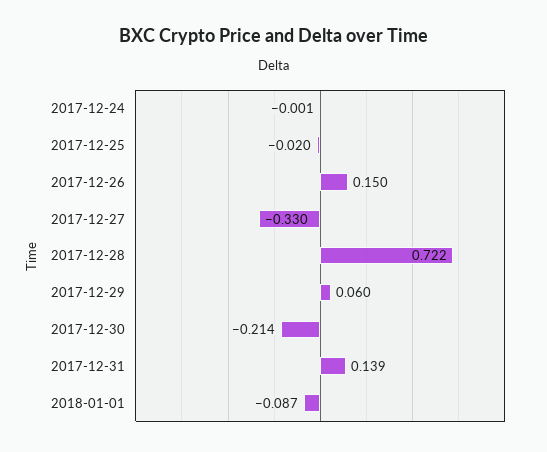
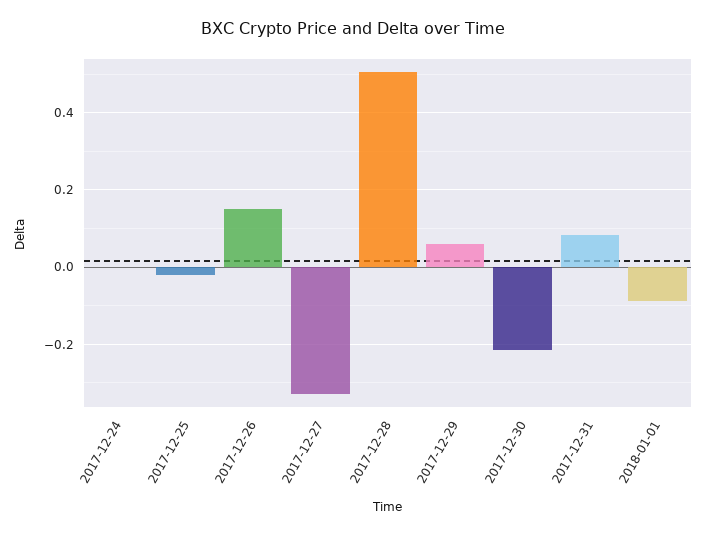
  {
    "2017-12-24": -0.001,
    "2017-12-25": -0.02,
    "2017-12-26": 0.15,
    "2017-12-27": -0.33,
-   "2017-12-28": 0.722,
+   "2017-12-28": 0.5,
    "2017-12-29": 0.06,
    "2017-12-30": -0.214,
-   "2017-12-31": 0.139,
+   "2017-12-31": 0.08,
    "2018-01-01": -0.087
  }

